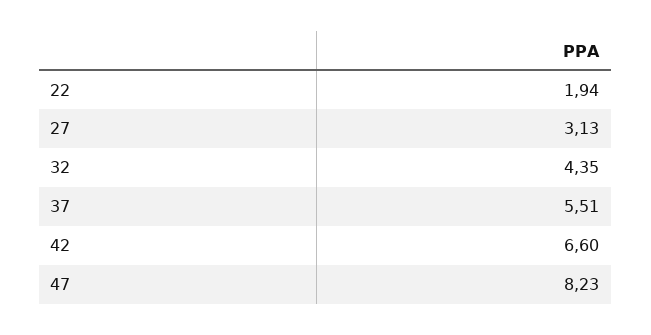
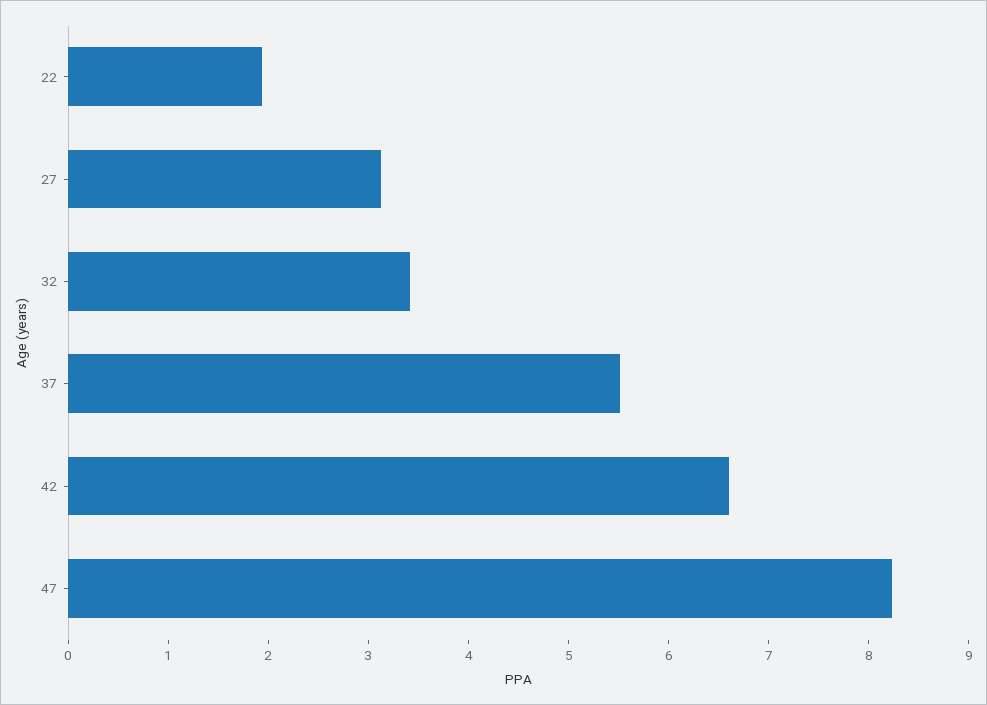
  {
    "22": 1.94,
    "27": 3.13,
-   "32": 4.35,
+   "32": 3.4,
    "37": 5.51,
    "42": 6.6,
    "47": 8.23
  }

